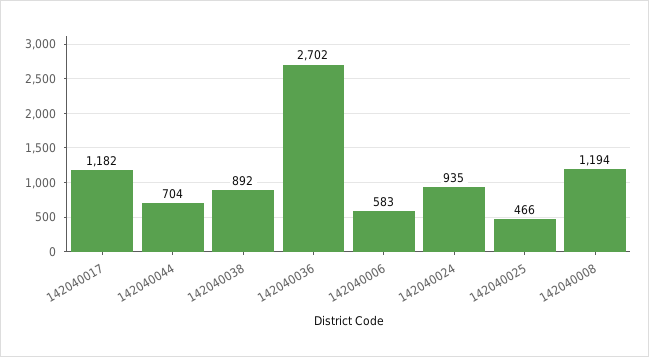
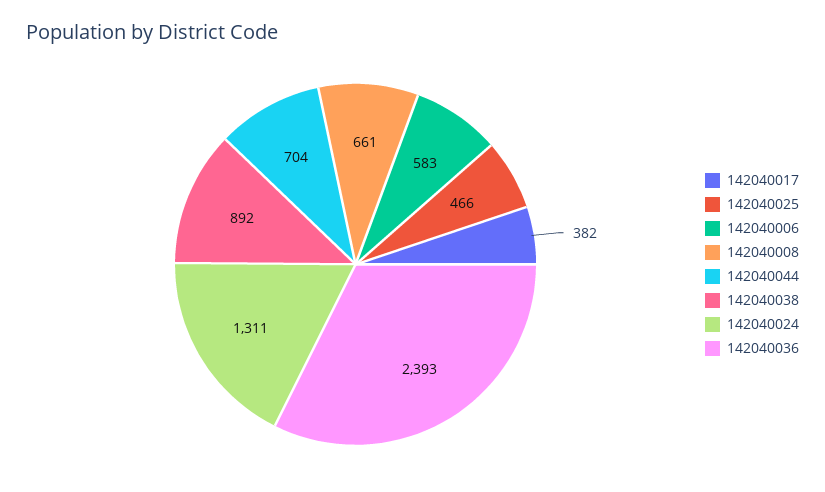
  {
-   "142040017": 1182,
+   "142040017": 382,
    "142040044": 704,
    "142040038": 892,
-   "142040036": 2702,
+   "142040036": 2393,
    "142040006": 583,
-   "142040024": 935,
+   "142040024": 1311,
    "142040025": 466,
-   "142040008": 1194
+   "142040008": 661
  }

